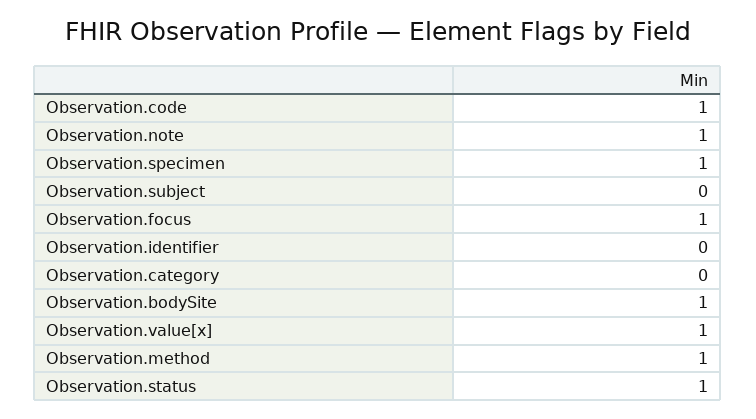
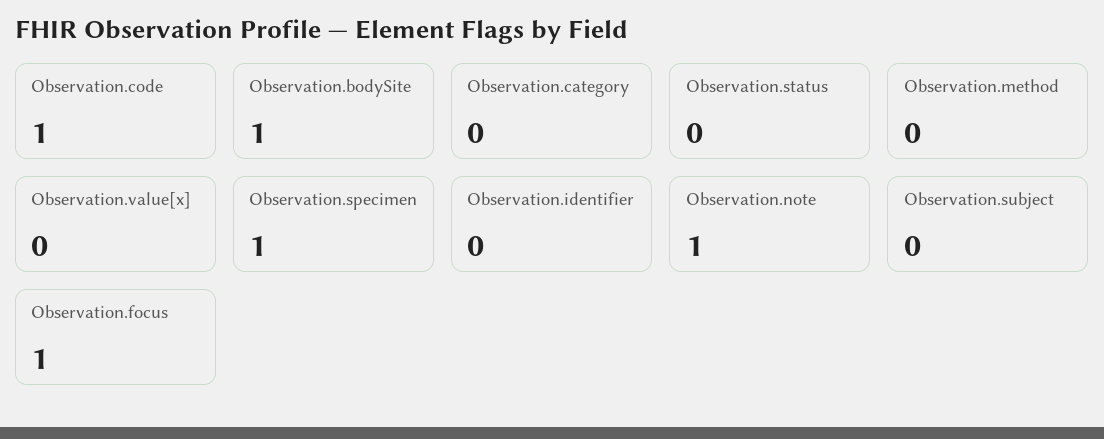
  {
    "Observation.code": 1,
    "Observation.note": 1,
    "Observation.specimen": 1,
    "Observation.subject": 0,
    "Observation.focus": 1,
    "Observation.identifier": 0,
    "Observation.category": 0,
    "Observation.bodySite": 1,
-   "Observation.value[x]": 1,
+   "Observation.value[x]": 0,
-   "Observation.method": 1,
+   "Observation.method": 0,
-   "Observation.status": 1
+   "Observation.status": 0
  }

